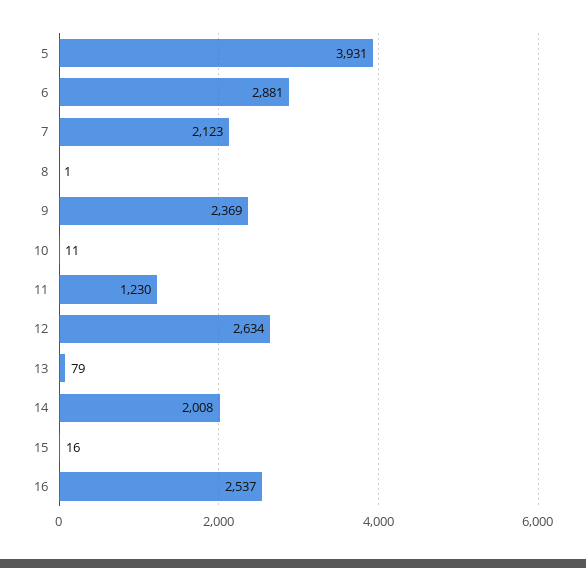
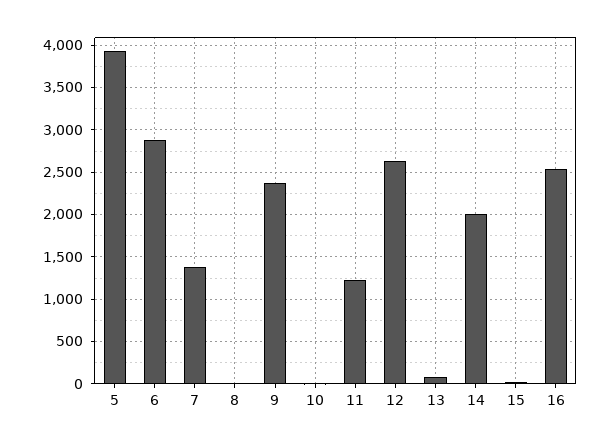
  {
    "5": 3931,
    "6": 2881,
-   "7": 2123,
+   "7": 1400,
    "8": 1,
    "9": 2369,
    "10": 11,
    "11": 1230,
    "12": 2634,
    "13": 79,
    "14": 2008,
    "15": 16,
    "16": 2537
  }

